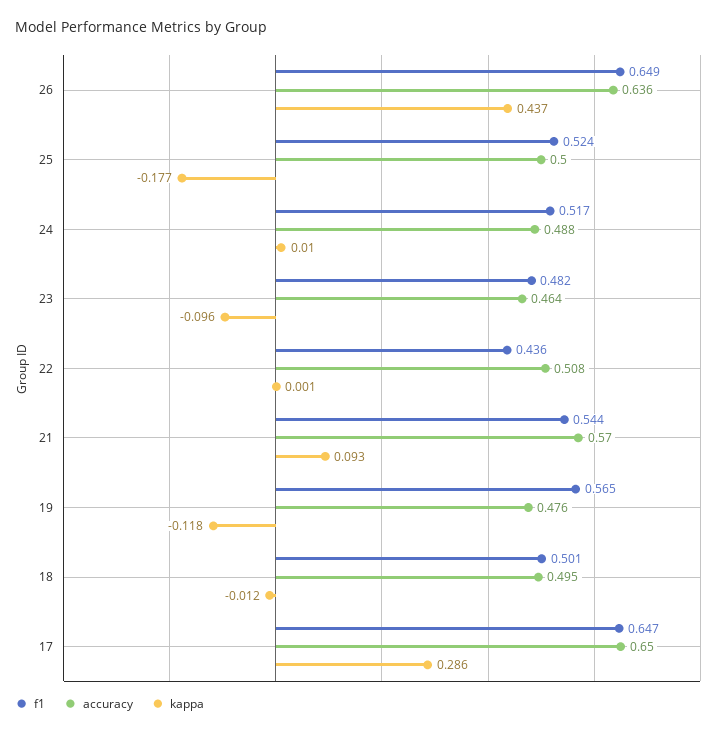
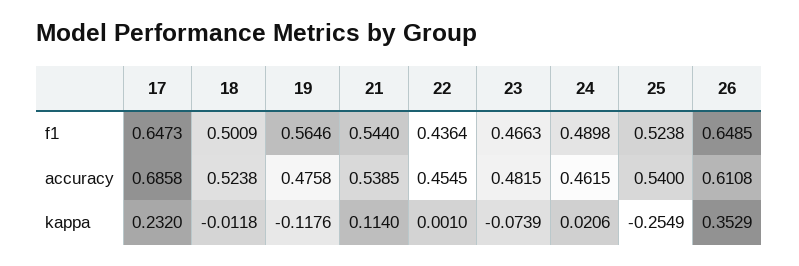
  {
    "f1": {
      "26": 0.6485,
      "25": 0.5238,
-     "24": 0.517,
+     "24": 0.4898,
-     "23": 0.482,
+     "23": 0.4663,
      "22": 0.4364,
      "21": 0.544,
      "19": 0.5646,
      "18": 0.5009,
      "17": 0.6473
    },
    "accuracy": {
-     "26": 0.636,
+     "26": 0.6108,
-     "25": 0.5,
+     "25": 0.54,
-     "24": 0.488,
+     "24": 0.4615,
-     "23": 0.464,
+     "23": 0.4815,
-     "22": 0.508,
+     "22": 0.4545,
-     "21": 0.57,
+     "21": 0.5385,
      "19": 0.4758,
-     "18": 0.495,
+     "18": 0.5238,
-     "17": 0.65
+     "17": 0.6858
    },
    "kappa": {
-     "26": 0.437,
+     "26": 0.3529,
-     "25": -0.177,
+     "25": -0.2549,
-     "24": 0.01,
+     "24": 0.0206,
-     "23": -0.096,
+     "23": -0.0739,
      "22": 0.001,
-     "21": 0.093,
+     "21": 0.114,
      "19": -0.1176,
      "18": -0.0118,
-     "17": 0.286
+     "17": 0.232
    }
  }

